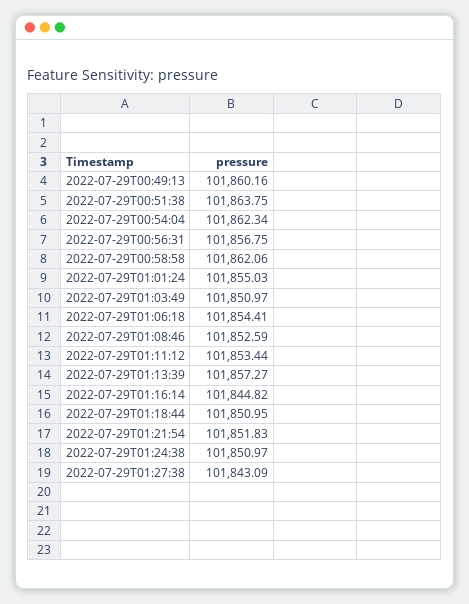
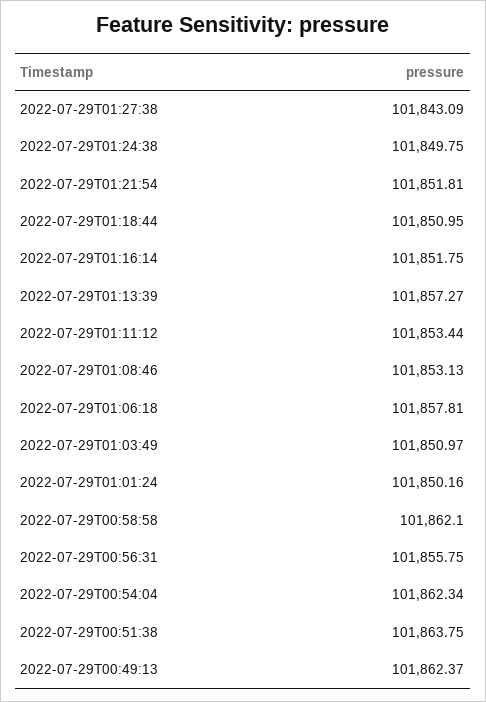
  {
-   "2022-07-29T00:49:13": 101860.16,
+   "2022-07-29T00:49:13": 101862.37,
    "2022-07-29T00:51:38": 101863.75,
    "2022-07-29T00:54:04": 101862.34,
-   "2022-07-29T00:56:31": 101856.75,
+   "2022-07-29T00:56:31": 101855.75,
-   "2022-07-29T00:58:58": 101862.06,
+   "2022-07-29T00:58:58": 101862.1,
-   "2022-07-29T01:01:24": 101855.03,
+   "2022-07-29T01:01:24": 101850.16,
    "2022-07-29T01:03:49": 101850.97,
-   "2022-07-29T01:06:18": 101854.41,
+   "2022-07-29T01:06:18": 101857.81,
-   "2022-07-29T01:08:46": 101852.59,
+   "2022-07-29T01:08:46": 101853.13,
    "2022-07-29T01:11:12": 101853.44,
    "2022-07-29T01:13:39": 101857.27,
-   "2022-07-29T01:16:14": 101844.82,
+   "2022-07-29T01:16:14": 101851.75,
    "2022-07-29T01:18:44": 101850.95,
-   "2022-07-29T01:21:54": 101851.83,
+   "2022-07-29T01:21:54": 101851.81,
-   "2022-07-29T01:24:38": 101850.97,
+   "2022-07-29T01:24:38": 101849.75,
    "2022-07-29T01:27:38": 101843.09
  }

